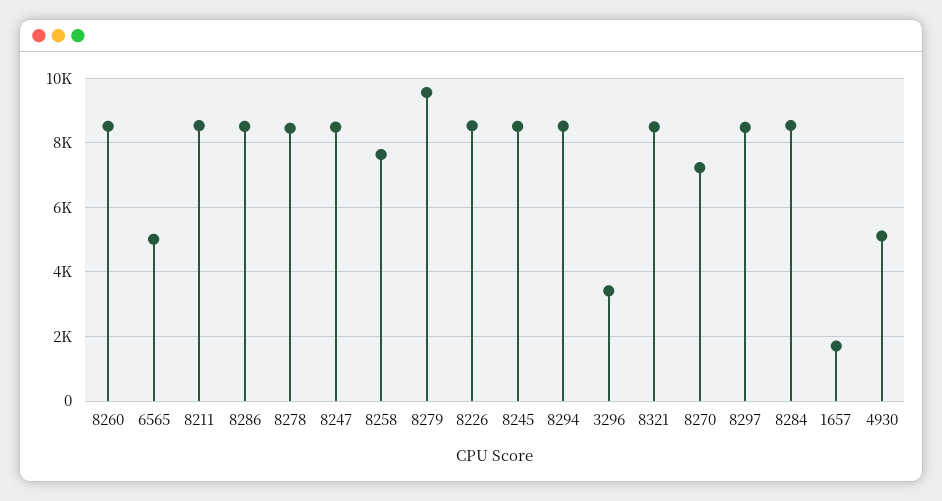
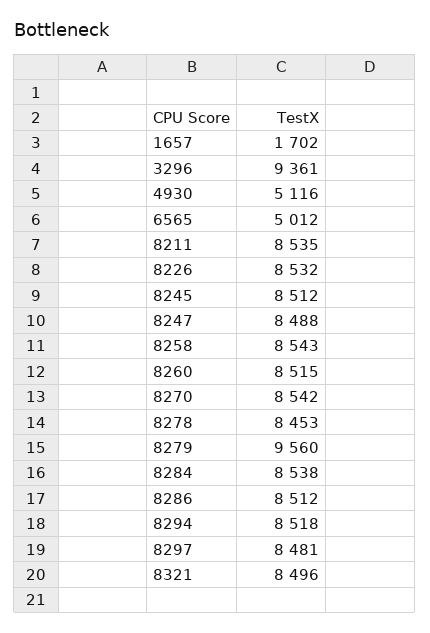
  {
    "8260": 8515,
    "6565": 5012,
    "8211": 8535,
    "8286": 8512,
    "8278": 8453,
    "8247": 8488,
-   "8258": 7600,
+   "8258": 8543,
    "8279": 9560,
    "8226": 8532,
    "8245": 8512,
    "8294": 8518,
-   "3296": 3400,
+   "3296": 9361,
    "8321": 8496,
-   "8270": 7200,
+   "8270": 8542,
    "8297": 8481,
    "8284": 8538,
    "1657": 1702,
    "4930": 5116
  }

